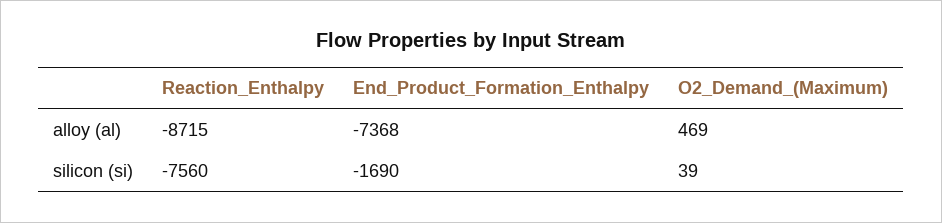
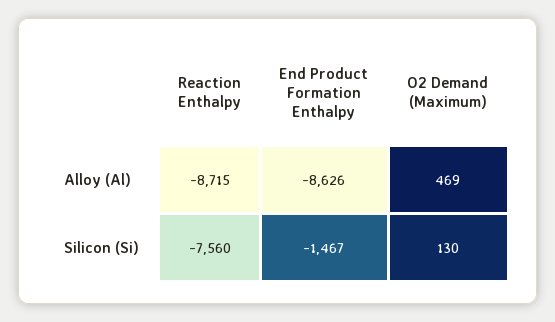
  {
    "Reaction_Enthalpy": {
      "alloy (al)": -8715,
      "silicon (si)": -7560
    },
    "End_Product_Formation_Enthalpy": {
-     "alloy (al)": -7368,
+     "alloy (al)": -8626,
-     "silicon (si)": -1690
+     "silicon (si)": -1467
    },
    "O2_Demand_(Maximum)": {
      "alloy (al)": 469,
-     "silicon (si)": 39
+     "silicon (si)": 130
    }
  }

